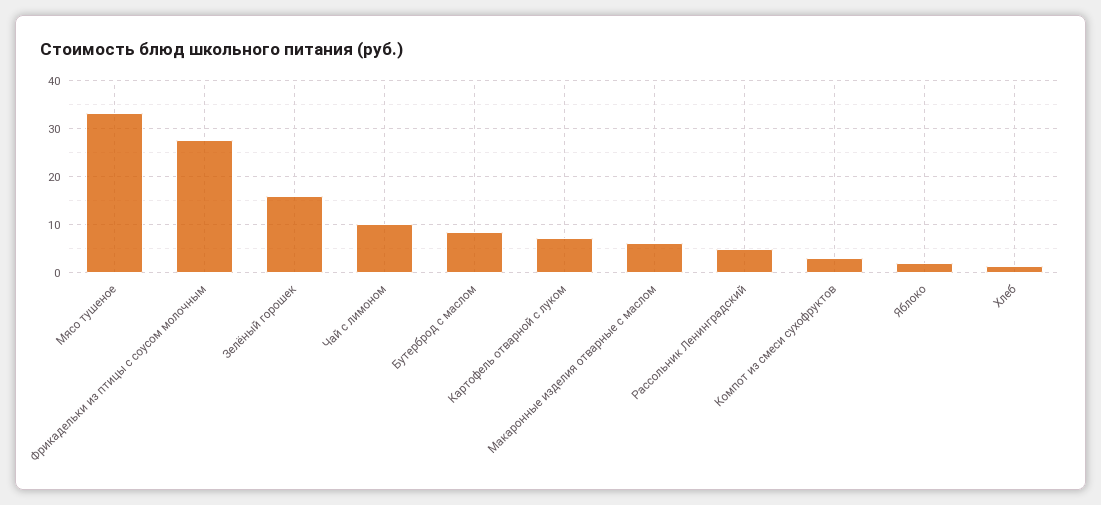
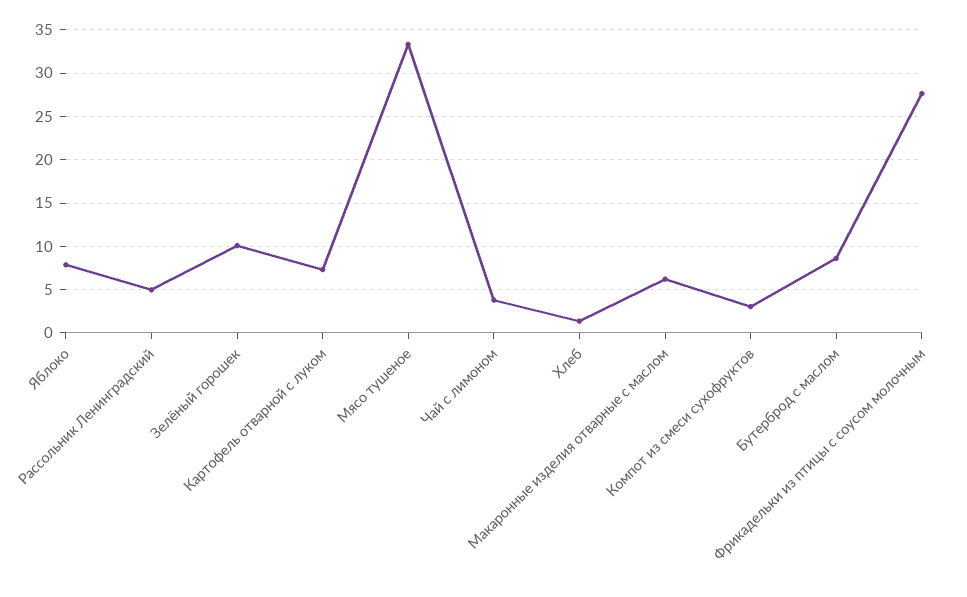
  {
    "Мясо тушеное": 33,
    "Фрикадельки из птицы с соусом молочным": 28,
-   "Зелёный горошек": 16,
+   "Зелёный горошек": 10,
-   "Чай с лимоном": 10,
+   "Чай с лимоном": 4,
    "Бутерброд с маслом": 9,
    "Картофель отварной с луком": 7,
    "Макаронные изделия отварные с маслом": 6,
    "Рассольник Ленинградский": 5,
    "Компот из смеси сухофруктов": 3,
-   "Яблоко": 2,
+   "Яблоко": 8,
    "Хлеб": 1
  }

